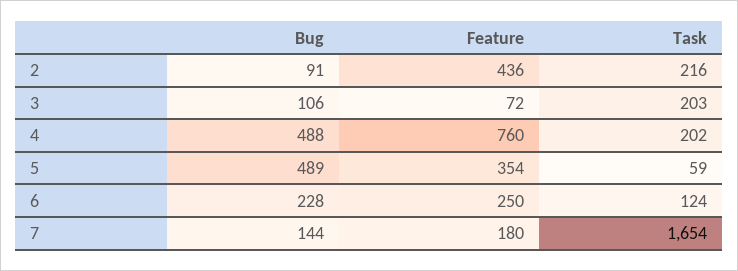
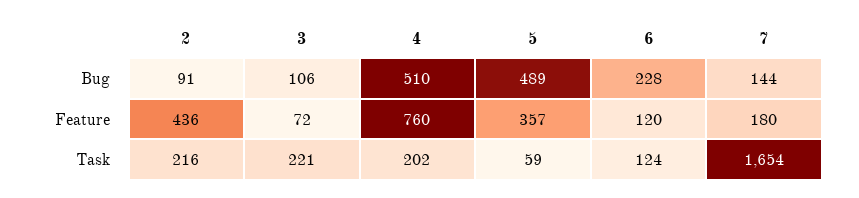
  {
    "Bug": {
      "2": 91,
      "3": 106,
-     "4": 488,
+     "4": 510,
      "5": 489,
      "6": 228,
      "7": 144
    },
    "Feature": {
      "2": 436,
      "3": 72,
      "4": 760,
-     "5": 354,
+     "5": 357,
-     "6": 250,
+     "6": 120,
      "7": 180
    },
    "Task": {
      "2": 216,
-     "3": 203,
+     "3": 221,
      "4": 202,
      "5": 59,
      "6": 124,
      "7": 1654
    }
  }

